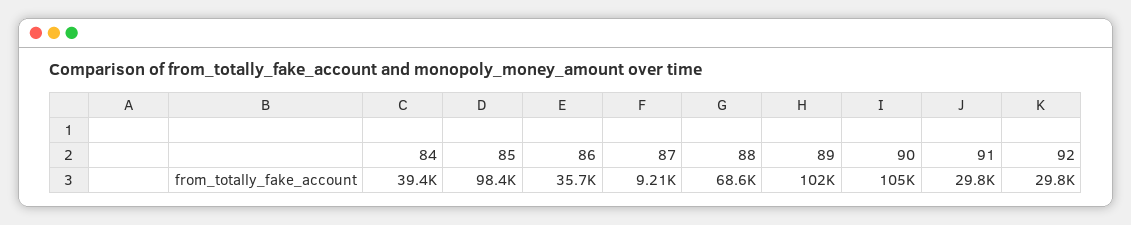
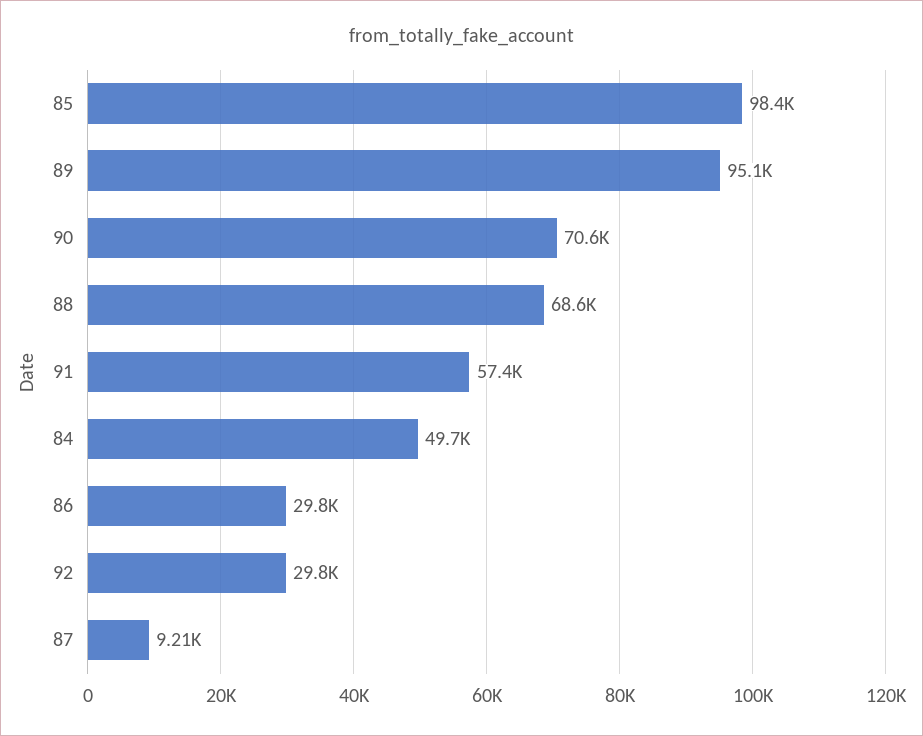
  {
-   "84": 39400,
+   "84": 49700,
    "85": 98400,
-   "86": 35700,
+   "86": 29800,
    "87": 9210,
    "88": 68600,
-   "89": 102000,
+   "89": 95100,
-   "90": 105000,
+   "90": 70600,
-   "91": 29800,
+   "91": 57400,
    "92": 29800
  }

